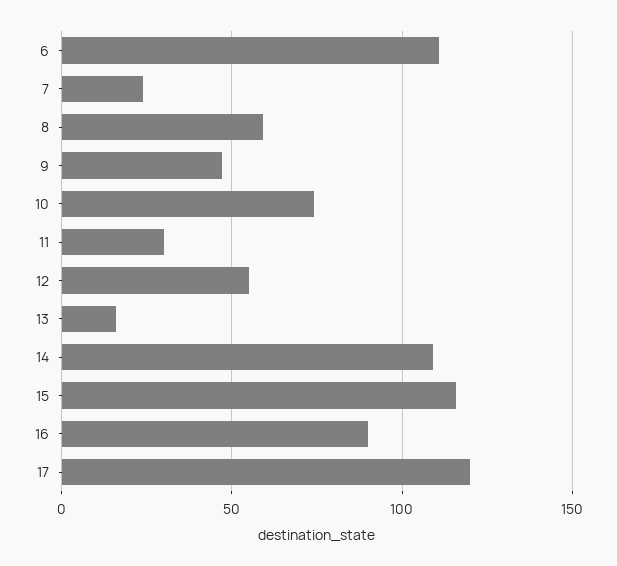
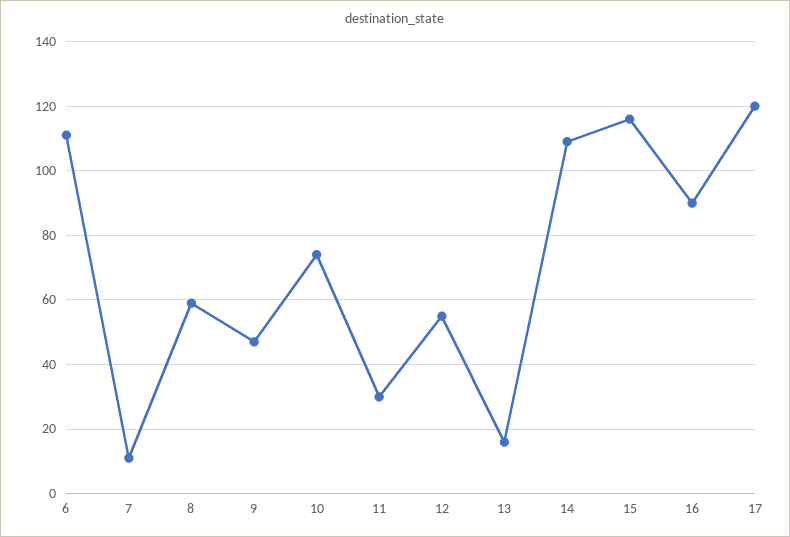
  {
    "6": 110,
-   "7": 25,
+   "7": 10,
    "8": 60,
    "9": 45,
    "10": 75,
    "11": 30,
    "12": 55,
    "13": 15,
    "14": 110,
    "15": 115,
    "16": 90,
    "17": 120
  }

